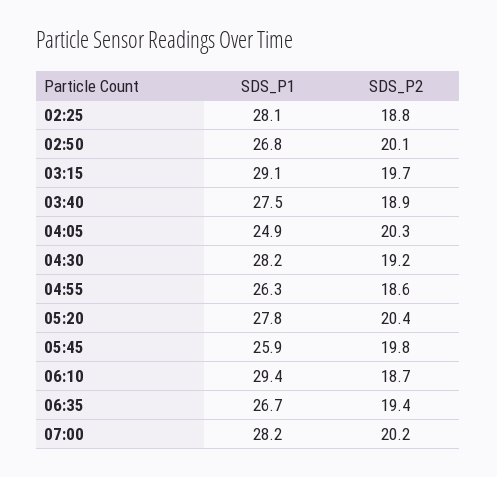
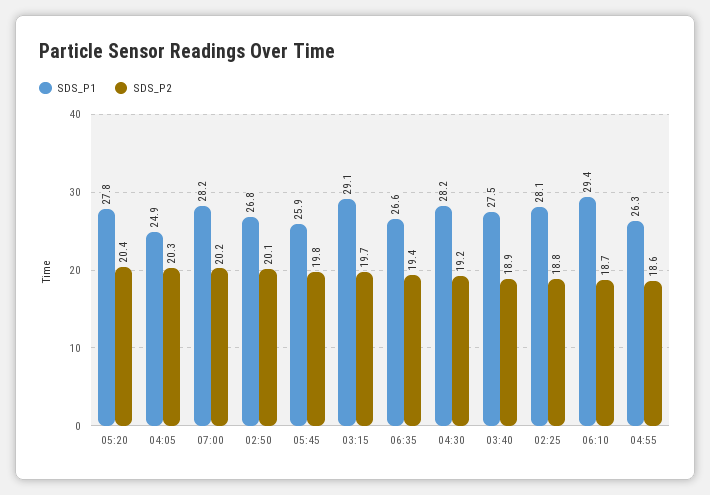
  {
    "SDS_P1": {
      "02:25": 28.1,
      "02:50": 26.8,
      "03:15": 29.1,
      "03:40": 27.5,
      "04:05": 24.9,
      "04:30": 28.2,
      "04:55": 26.3,
      "05:20": 27.8,
      "05:45": 25.9,
      "06:10": 29.4,
-     "06:35": 26.7,
+     "06:35": 26.6,
      "07:00": 28.2
    },
    "SDS_P2": {
      "02:25": 18.8,
      "02:50": 20.1,
      "03:15": 19.7,
      "03:40": 18.9,
      "04:05": 20.3,
      "04:30": 19.2,
      "04:55": 18.6,
      "05:20": 20.4,
      "05:45": 19.8,
      "06:10": 18.7,
      "06:35": 19.4,
      "07:00": 20.2
    }
  }

